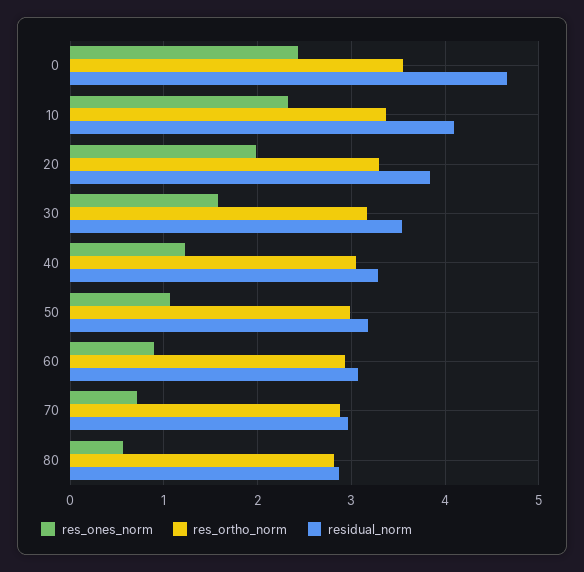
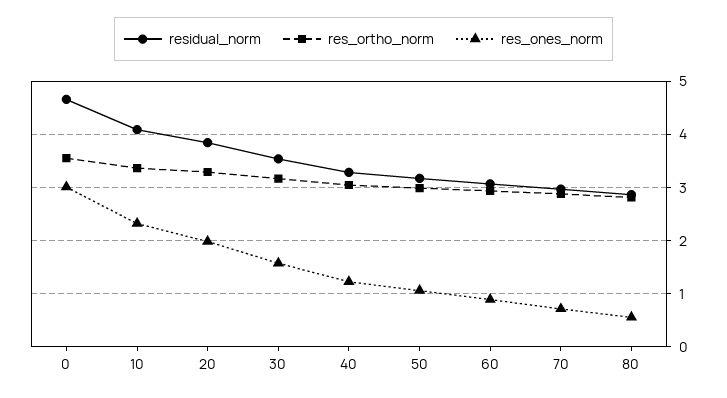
  {
    "res_ones_norm": {
-     "0": 2.4,
+     "0": 3,
      "10": 2.3,
      "20": 2,
      "30": 1.6,
      "40": 1.2,
      "50": 1.1,
      "60": 0.9,
      "70": 0.7,
      "80": 0.6
    },
    "res_ortho_norm": {
      "0": 3.6,
      "10": 3.4,
      "20": 3.3,
      "30": 3.2,
      "40": 3,
      "50": 3,
      "60": 2.9,
      "70": 2.9,
      "80": 2.8
    },
    "residual_norm": {
      "0": 4.7,
      "10": 4.1,
      "20": 3.8,
      "30": 3.5,
      "40": 3.3,
      "50": 3.2,
      "60": 3.1,
      "70": 3,
      "80": 2.9
    }
  }

